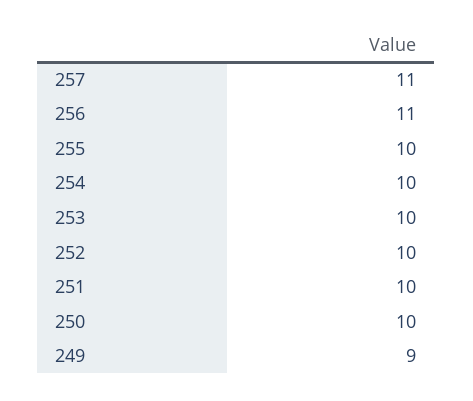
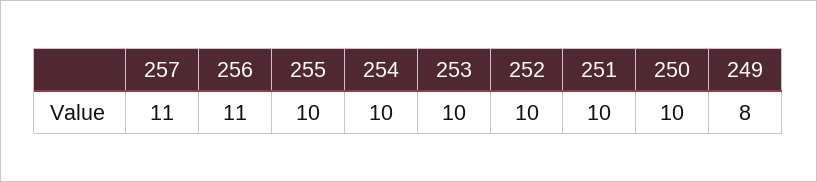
  {
    "257": 11,
    "256": 11,
    "255": 10,
    "254": 10,
    "253": 10,
    "252": 10,
    "251": 10,
    "250": 10,
-   "249": 9
+   "249": 8
  }

